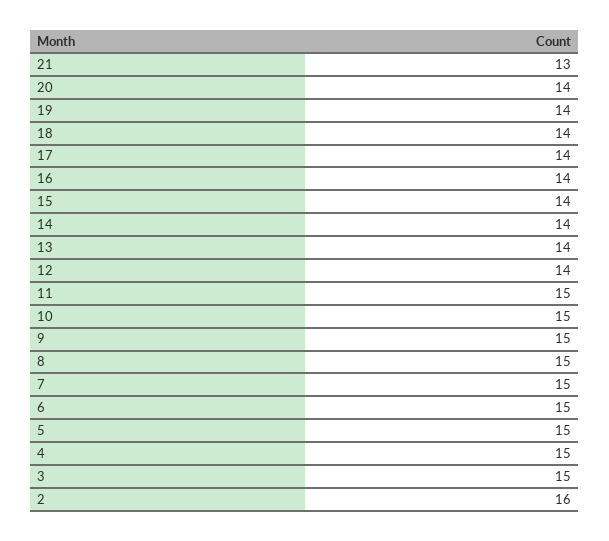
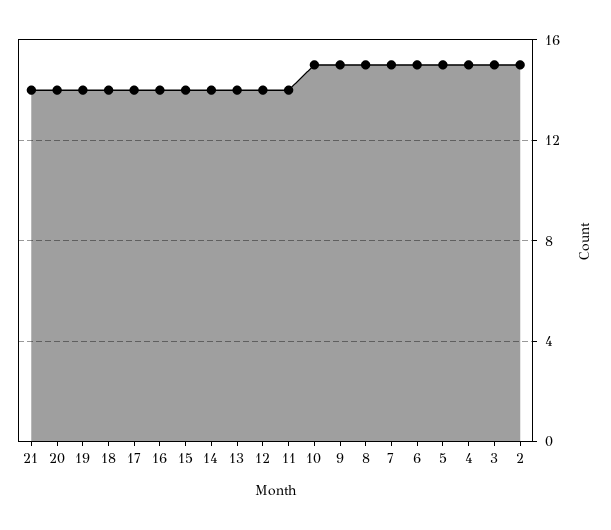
  {
-   "21": 13,
+   "21": 14,
    "20": 14,
    "19": 14,
    "18": 14,
    "17": 14,
    "16": 14,
    "15": 14,
    "14": 14,
    "13": 14,
    "12": 14,
-   "11": 15,
+   "11": 14,
    "10": 15,
    "9": 15,
    "8": 15,
    "7": 15,
    "6": 15,
    "5": 15,
    "4": 15,
    "3": 15,
-   "2": 16
+   "2": 15
  }

